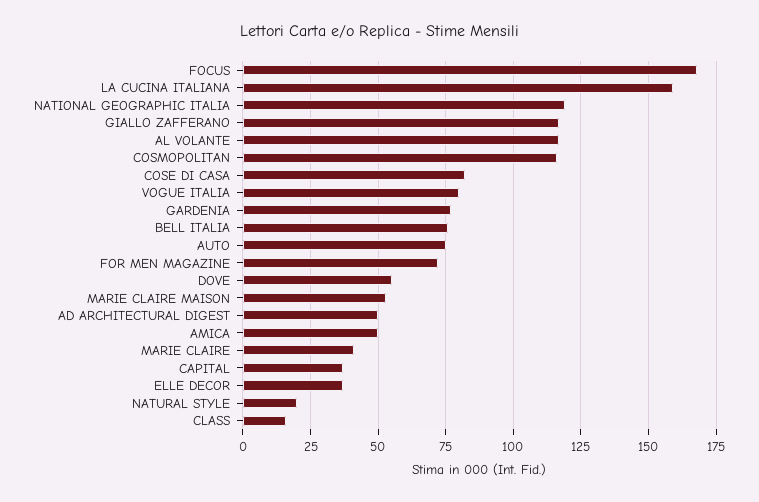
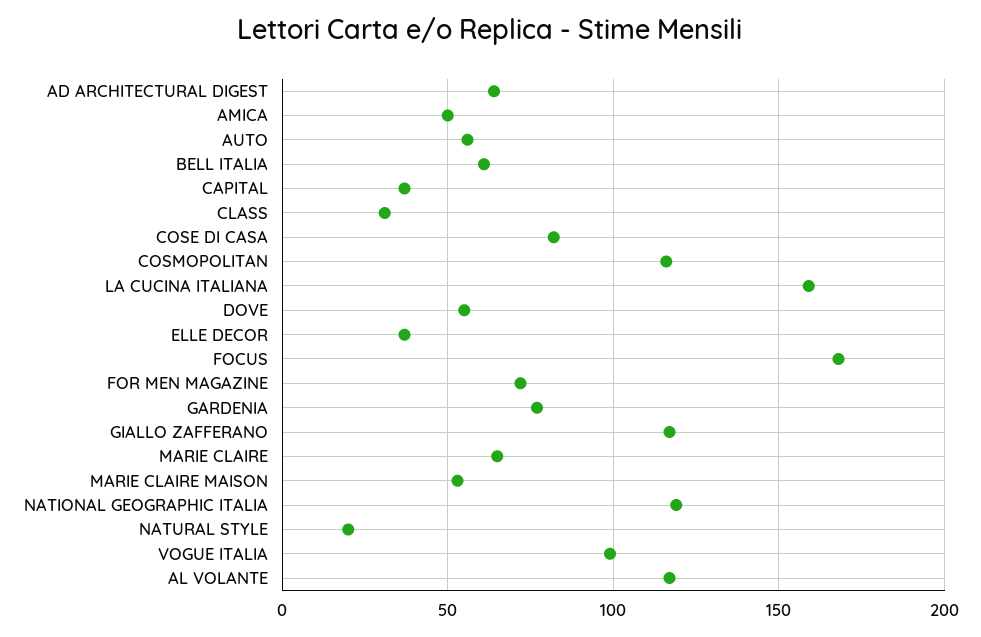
  {
    "FOCUS": 170,
    "LA CUCINA ITALIANA": 160,
    "NATIONAL GEOGRAPHIC ITALIA": 120,
    "GIALLO ZAFFERANO": 115,
    "AL VOLANTE": 115,
    "COSMOPOLITAN": 115,
    "COSE DI CASA": 80,
-   "VOGUE ITALIA": 80,
+   "VOGUE ITALIA": 100,
    "GARDENIA": 75,
-   "BELL ITALIA": 75,
+   "BELL ITALIA": 60,
-   "AUTO": 75,
+   "AUTO": 55,
    "FOR MEN MAGAZINE": 70,
    "DOVE": 55,
    "MARIE CLAIRE MAISON": 55,
-   "AD ARCHITECTURAL DIGEST": 50,
+   "AD ARCHITECTURAL DIGEST": 65,
    "AMICA": 50,
-   "MARIE CLAIRE": 40,
+   "MARIE CLAIRE": 65,
    "CAPITAL": 35,
    "ELLE DECOR": 35,
    "NATURAL STYLE": 20,
-   "CLASS": 15
+   "CLASS": 30
  }

